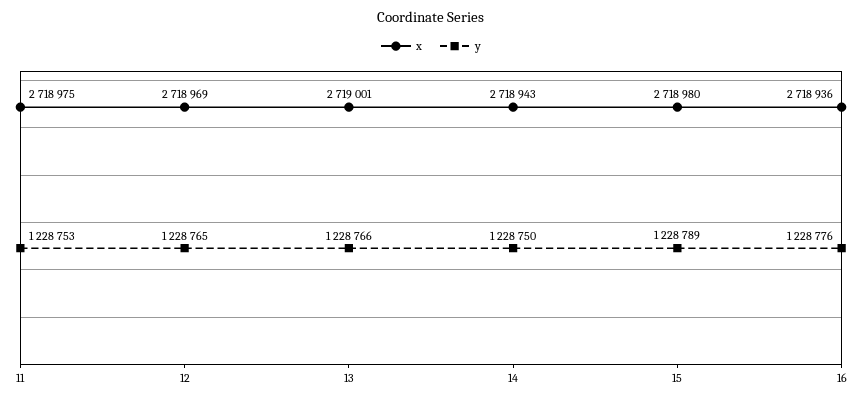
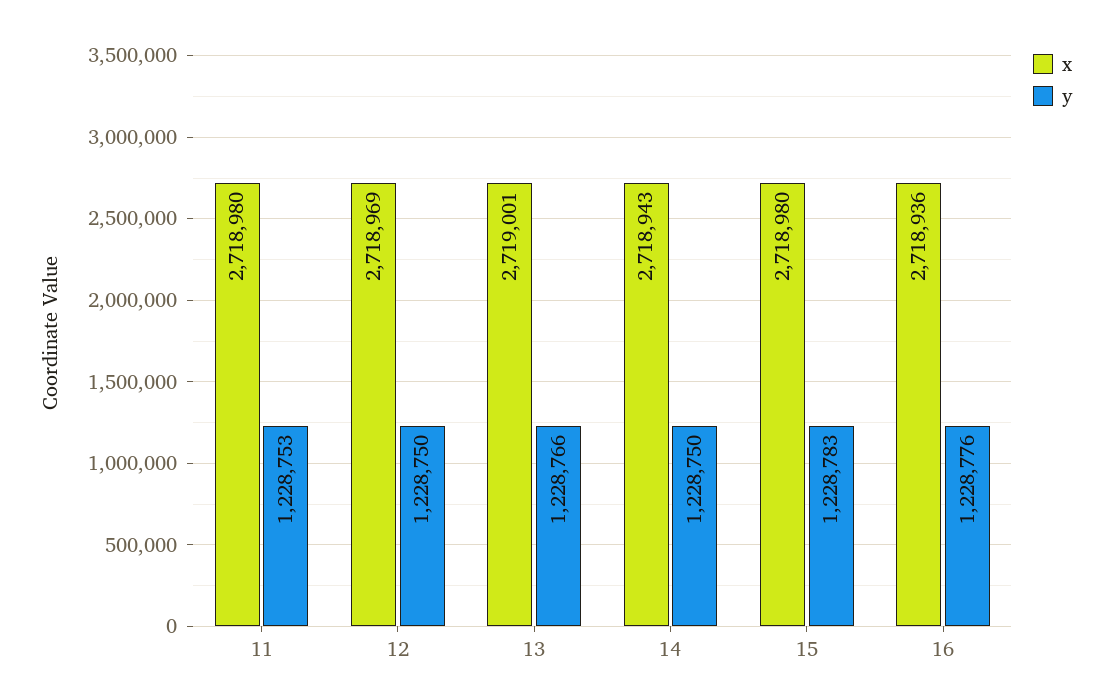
  {
    "x": {
-     "11": 2718975,
+     "11": 2718980,
      "12": 2718969,
      "13": 2719001,
      "14": 2718943,
      "15": 2718980,
      "16": 2718936
    },
    "y": {
      "11": 1228753,
-     "12": 1228765,
+     "12": 1228750,
      "13": 1228766,
      "14": 1228750,
-     "15": 1228789,
+     "15": 1228783,
      "16": 1228776
    }
  }

